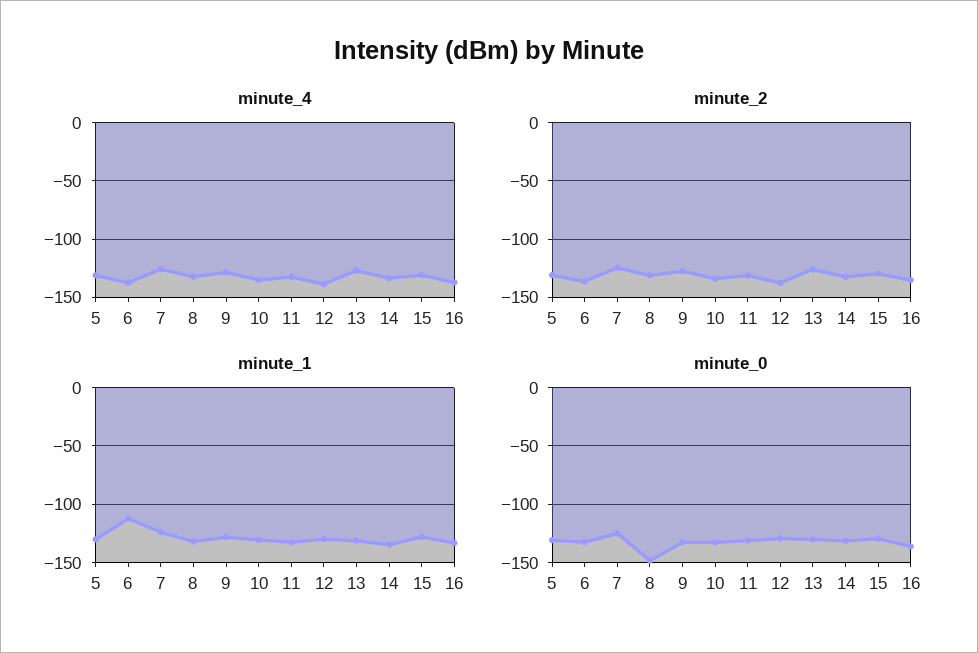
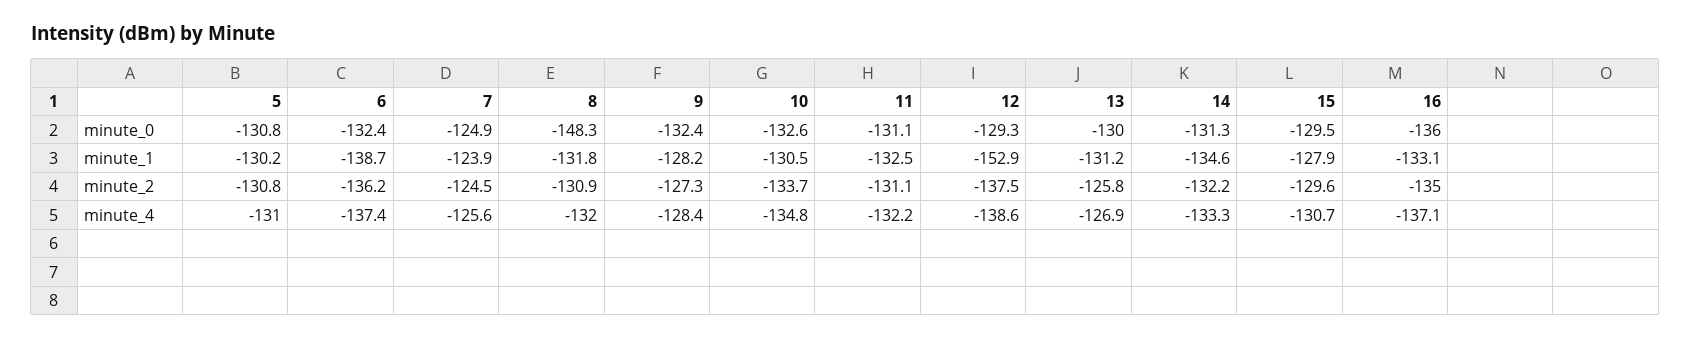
  {
    "minute_4": {
      "5": -131,
      "6": -137.4,
      "7": -125.6,
      "8": -132,
      "9": -128.4,
      "10": -134.8,
      "11": -132.2,
      "12": -138.6,
      "13": -126.9,
      "14": -133.3,
      "15": -130.7,
      "16": -137.1
    },
    "minute_2": {
      "5": -130.8,
      "6": -136.2,
      "7": -124.5,
      "8": -130.9,
      "9": -127.3,
      "10": -133.7,
      "11": -131.1,
      "12": -137.5,
      "13": -125.8,
      "14": -132.2,
      "15": -129.6,
      "16": -135
    },
    "minute_1": {
      "5": -130.2,
-     "6": -110,
+     "6": -138.7,
      "7": -123.9,
      "8": -131.8,
      "9": -128.2,
      "10": -130.5,
      "11": -132.5,
-     "12": -130,
+     "12": -152.9,
      "13": -131.2,
      "14": -134.6,
      "15": -127.9,
      "16": -133.1
    },
    "minute_0": {
      "5": -130.8,
      "6": -132.4,
      "7": -124.9,
      "8": -148.3,
      "9": -132.4,
      "10": -132.6,
      "11": -131.1,
      "12": -129.3,
      "13": -130,
      "14": -131.3,
      "15": -129.5,
      "16": -136
    }
  }

